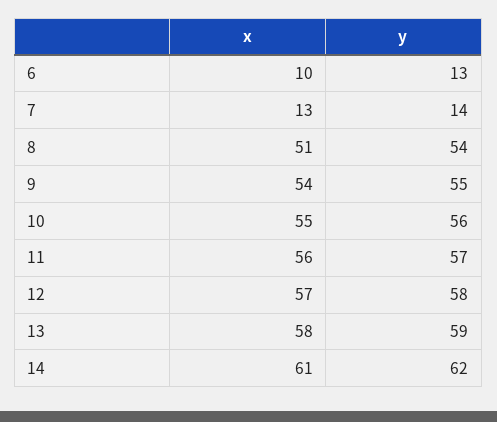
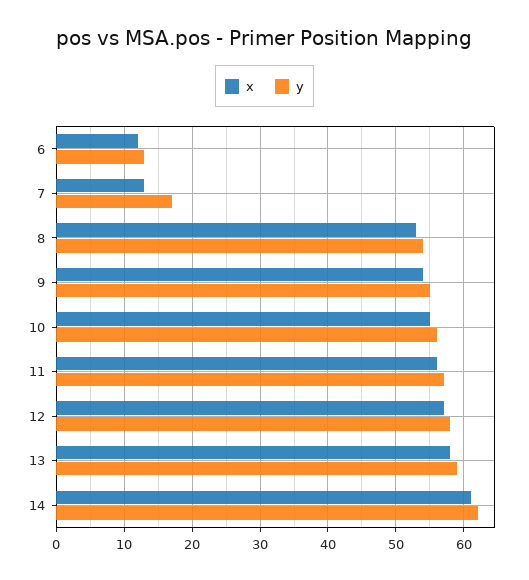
  {
    "x": {
-     "6": 10,
+     "6": 12,
      "7": 13,
-     "8": 51,
+     "8": 53,
      "9": 54,
      "10": 55,
      "11": 56,
      "12": 57,
      "13": 58,
      "14": 61
    },
    "y": {
      "6": 13,
-     "7": 14,
+     "7": 17,
      "8": 54,
      "9": 55,
      "10": 56,
      "11": 57,
      "12": 58,
      "13": 59,
      "14": 62
    }
  }

